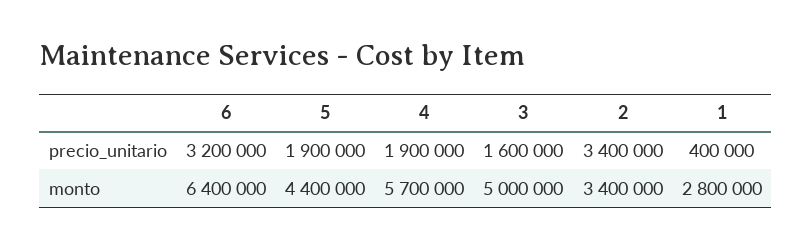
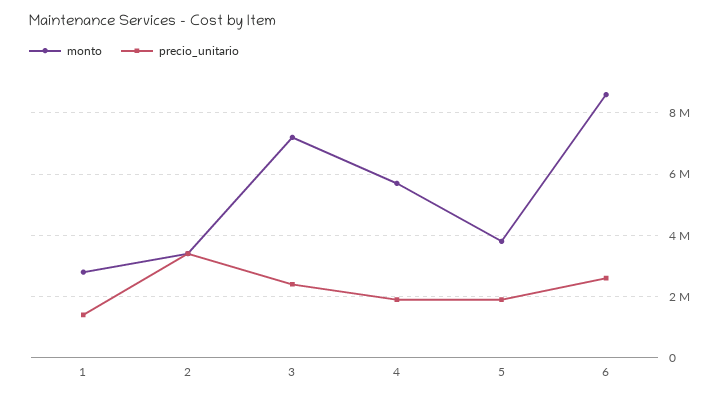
  {
    "precio_unitario": {
-     "6": 3200000,
+     "6": 2600000,
      "5": 1900000,
      "4": 1900000,
-     "3": 1600000,
+     "3": 2400000,
      "2": 3400000,
-     "1": 400000
+     "1": 1400000
    },
    "monto": {
-     "6": 6400000,
+     "6": 8600000,
-     "5": 4400000,
+     "5": 3800000,
      "4": 5700000,
-     "3": 5000000,
+     "3": 7200000,
      "2": 3400000,
      "1": 2800000
    }
  }

